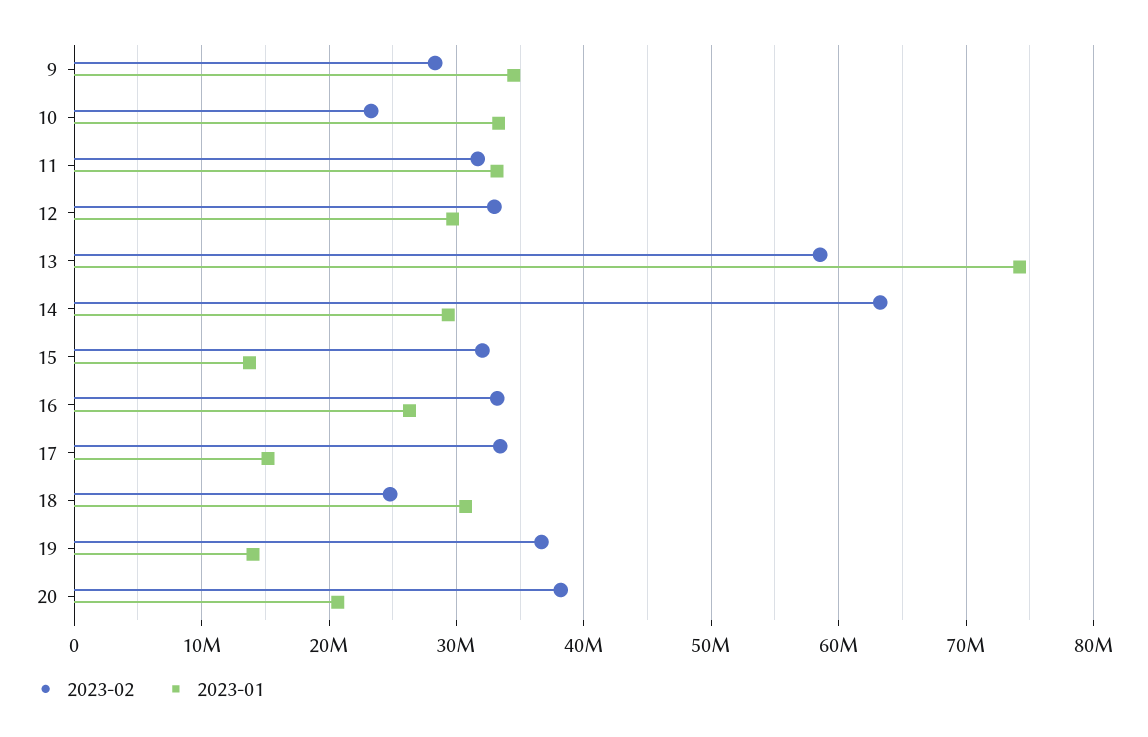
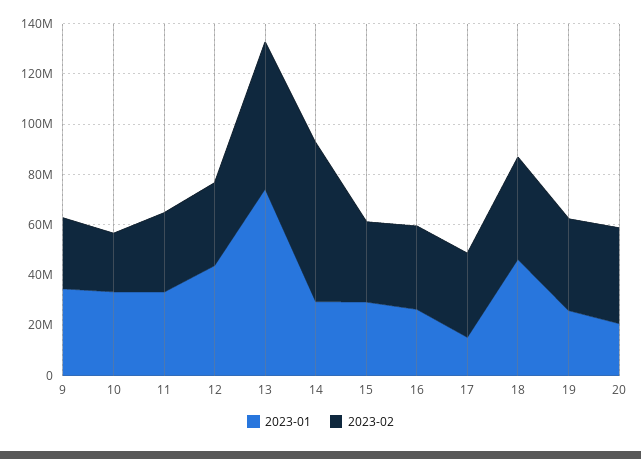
  {
    "2023-02": {
      "9": 28000000,
      "10": 23000000,
      "11": 32000000,
      "12": 33000000,
      "13": 59000000,
      "14": 63000000,
      "15": 32000000,
      "16": 33000000,
      "17": 33000000,
-     "18": 25000000,
+     "18": 40000000,
      "19": 37000000,
      "20": 38000000
    },
    "2023-01": {
      "9": 35000000,
      "10": 33000000,
      "11": 33000000,
-     "12": 30000000,
+     "12": 45000000,
      "13": 74000000,
      "14": 29000000,
-     "15": 14000000,
+     "15": 30000000,
      "16": 26000000,
      "17": 15000000,
-     "18": 31000000,
+     "18": 45000000,
-     "19": 14000000,
+     "19": 25000000,
      "20": 21000000
    }
  }

